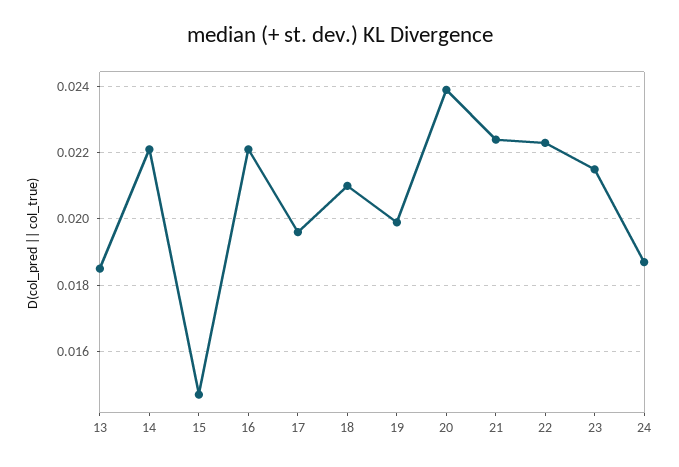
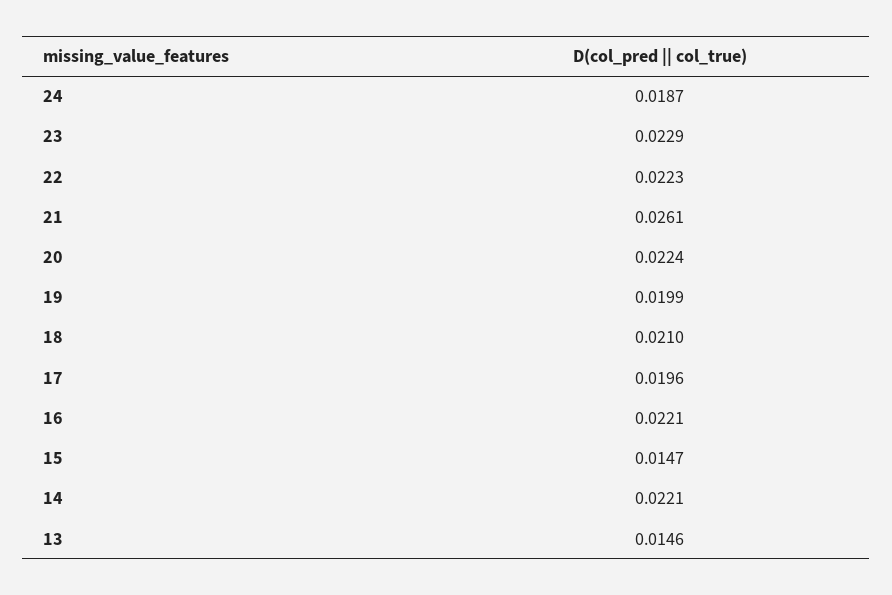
  {
-   "13": 0.0185,
+   "13": 0.0146,
    "14": 0.0221,
    "15": 0.0147,
    "16": 0.0221,
    "17": 0.0196,
    "18": 0.021,
    "19": 0.0199,
-   "20": 0.024,
+   "20": 0.0224,
-   "21": 0.0225,
+   "21": 0.0261,
    "22": 0.0223,
-   "23": 0.0215,
+   "23": 0.0229,
    "24": 0.0187
  }

